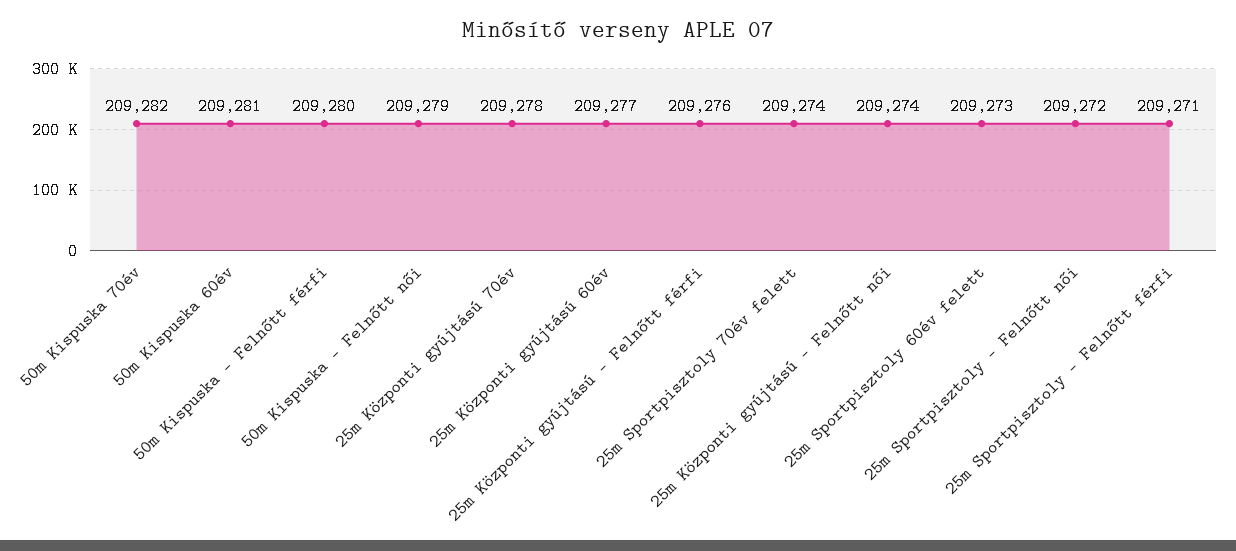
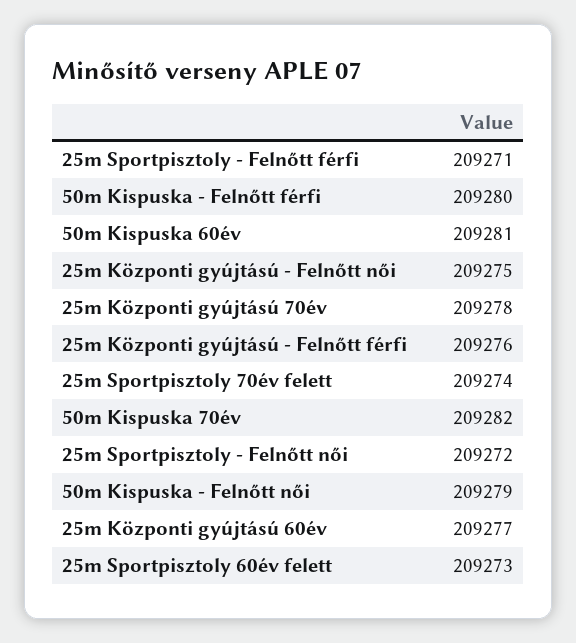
  {
    "50m Kispuska 70év": 209282,
    "50m Kispuska 60év": 209281,
    "50m Kispuska - Felnőtt férfi": 209280,
    "50m Kispuska - Felnőtt női": 209279,
    "25m Központi gyújtású 70év": 209278,
    "25m Központi gyújtású 60év": 209277,
    "25m Központi gyújtású - Felnőtt férfi": 209276,
    "25m Sportpisztoly 70év felett": 209274,
-   "25m Központi gyújtású - Felnőtt női": 209274,
+   "25m Központi gyújtású - Felnőtt női": 209275,
    "25m Sportpisztoly 60év felett": 209273,
    "25m Sportpisztoly - Felnőtt női": 209272,
    "25m Sportpisztoly - Felnőtt férfi": 209271
  }

